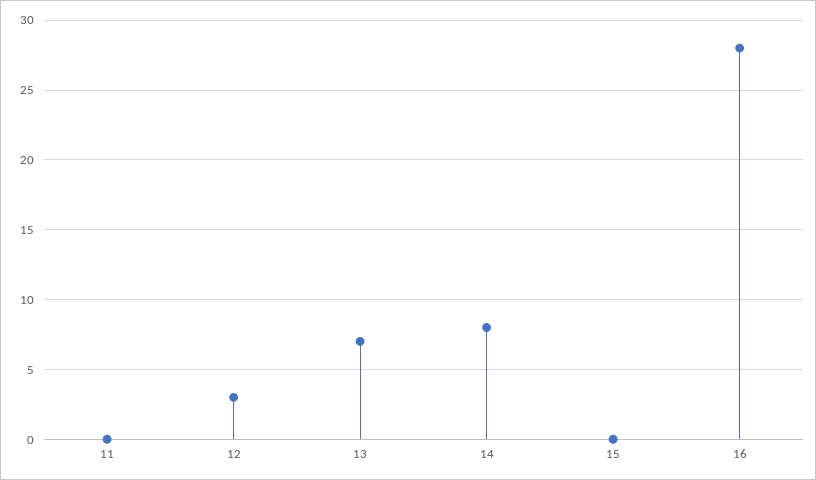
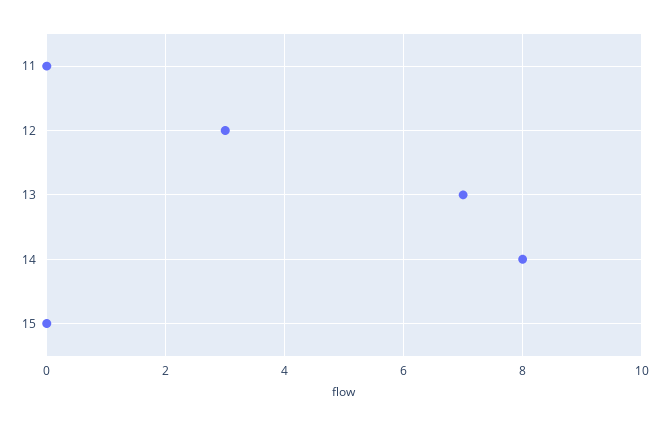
  {
    "11": 0,
    "12": 3,
    "13": 7,
    "14": 8,
-   "15": 0,
+   "15": 0
-   "16": 28
  }

